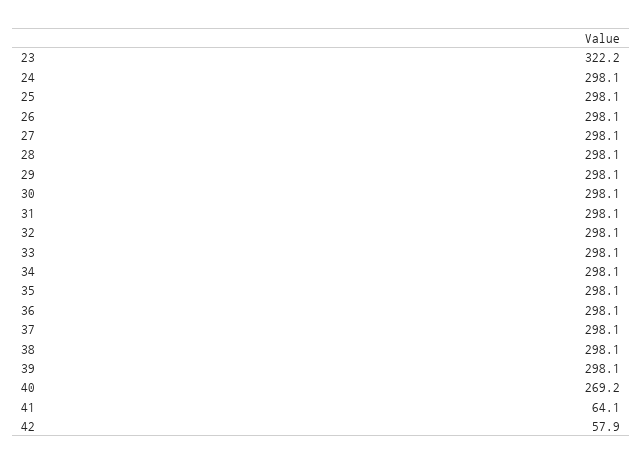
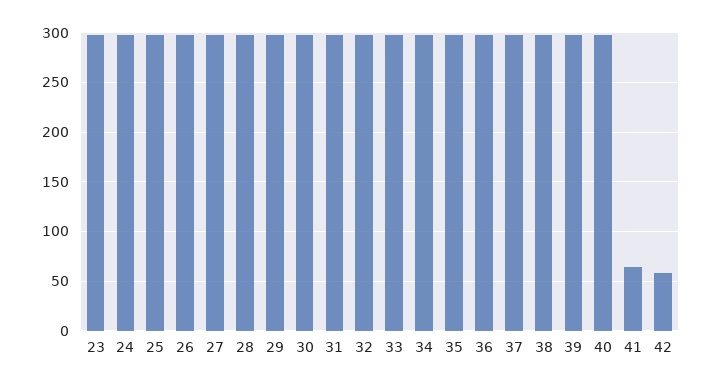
  {
-   "23": 322.2,
+   "23": 300,
    "24": 298.1,
    "25": 298.1,
    "26": 298.1,
    "27": 298.1,
    "28": 298.1,
    "29": 298.1,
    "30": 298.1,
    "31": 298.1,
    "32": 298.1,
    "33": 298.1,
    "34": 298.1,
    "35": 298.1,
    "36": 298.1,
    "37": 298.1,
    "38": 298.1,
    "39": 298.1,
-   "40": 269.2,
+   "40": 300,
    "41": 64.1,
    "42": 57.9
  }

